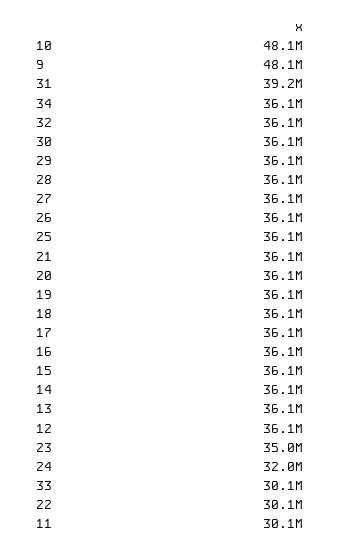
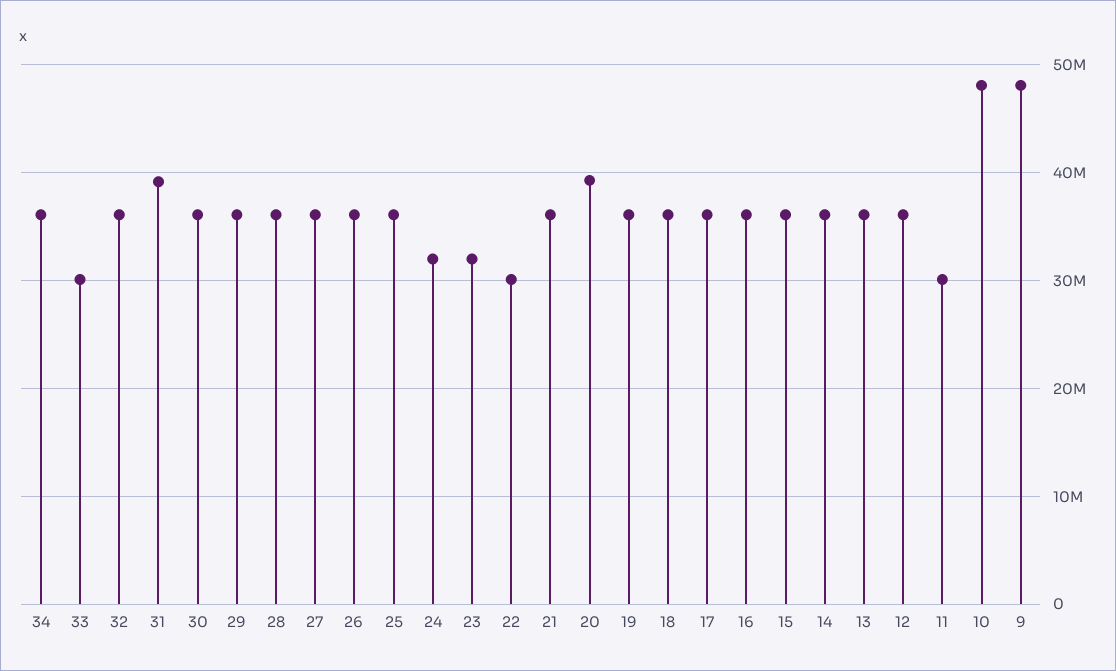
  {
    "10": 48100000,
    "9": 48100000,
    "31": 39200000,
    "34": 36100000,
    "32": 36100000,
    "30": 36100000,
    "29": 36100000,
    "28": 36100000,
    "27": 36100000,
    "26": 36100000,
    "25": 36100000,
    "21": 36100000,
-   "20": 36100000,
+   "20": 39000000,
    "19": 36100000,
    "18": 36100000,
    "17": 36100000,
    "16": 36100000,
    "15": 36100000,
    "14": 36100000,
    "13": 36100000,
    "12": 36100000,
-   "23": 35000000,
+   "23": 32000000,
    "24": 32000000,
    "33": 30100000,
    "22": 30100000,
    "11": 30100000
  }

